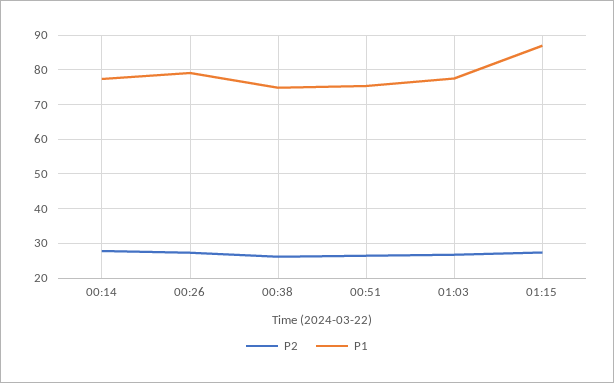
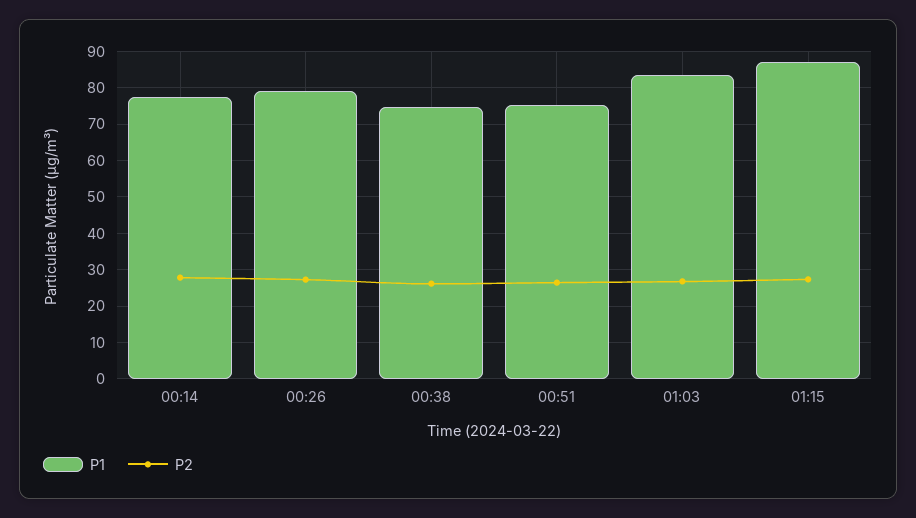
  {
    "P2": {
      "00:14": 28,
      "00:26": 28,
      "00:38": 26,
      "00:51": 26,
      "01:03": 26,
      "01:15": 28
    },
    "P1": {
      "00:14": 78,
      "00:26": 80,
      "00:38": 74,
      "00:51": 76,
-     "01:03": 78,
+     "01:03": 84,
      "01:15": 86
    }
  }

